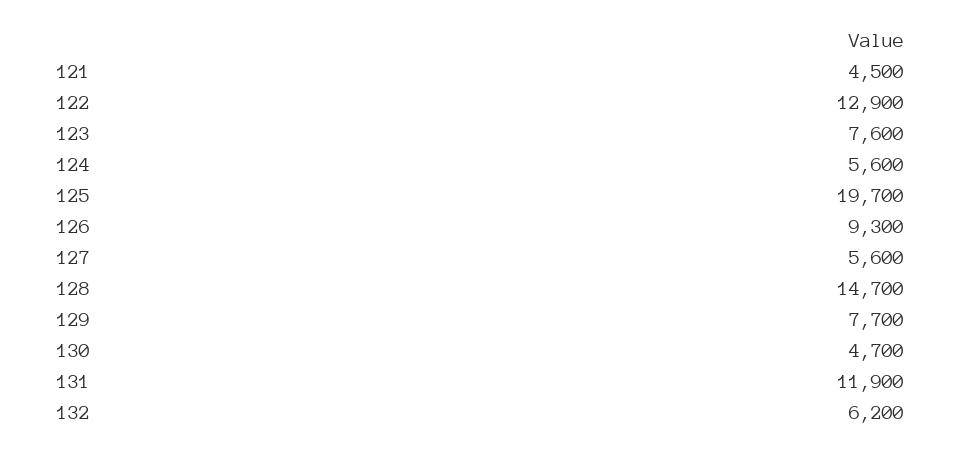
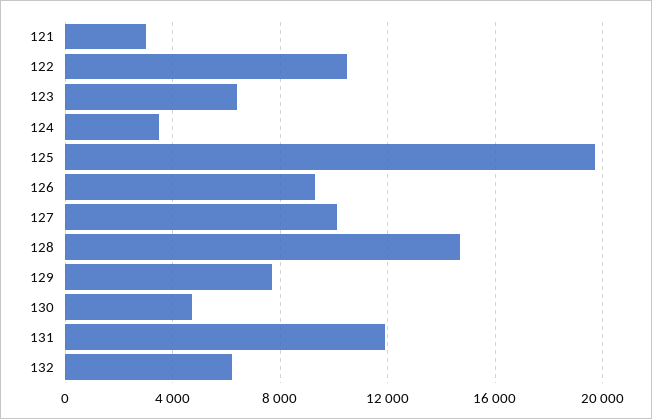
  {
-   "121": 4500,
+   "121": 3000,
-   "122": 12900,
+   "122": 10500,
-   "123": 7600,
+   "123": 6500,
-   "124": 5600,
+   "124": 3500,
    "125": 19700,
    "126": 9300,
-   "127": 5600,
+   "127": 10000,
    "128": 14700,
    "129": 7700,
    "130": 4700,
    "131": 11900,
    "132": 6200
  }

